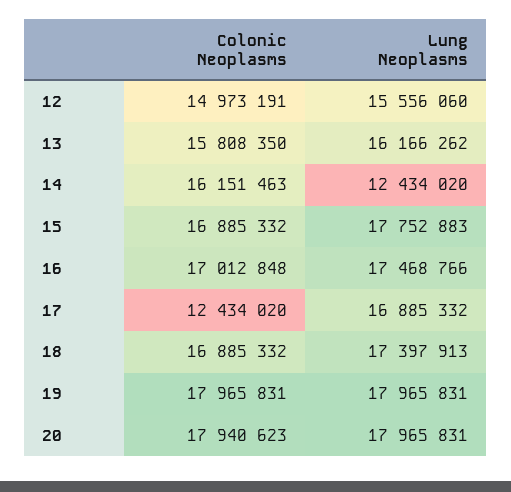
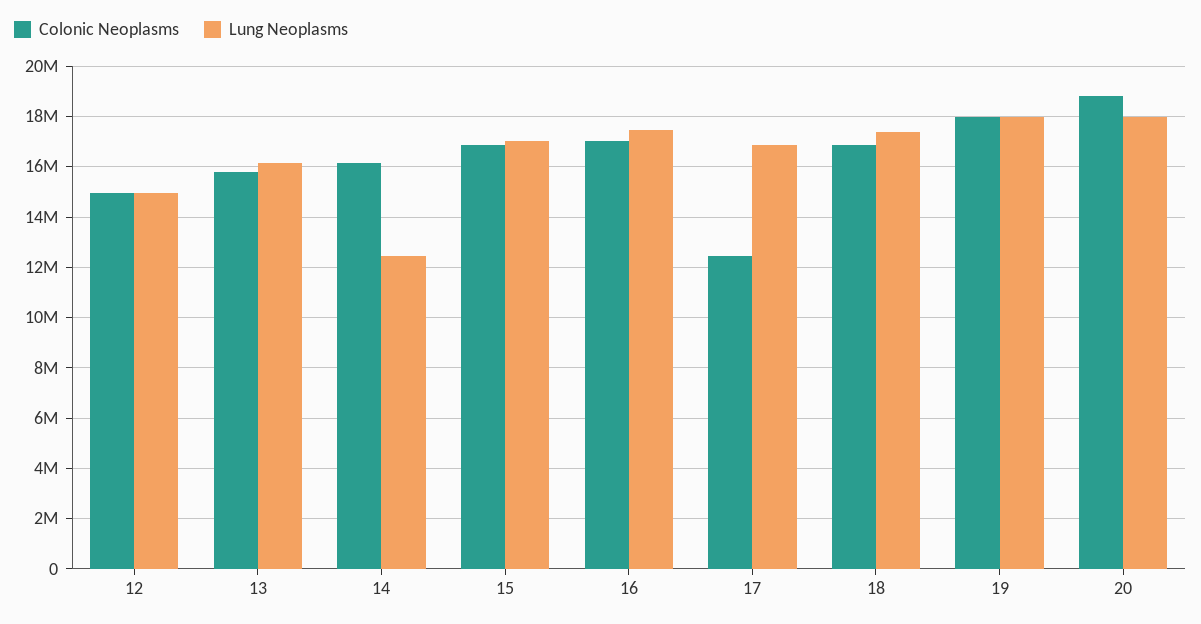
  {
    "Colonic Neoplasms": {
      "12": 14973191,
      "13": 15808350,
      "14": 16151463,
      "15": 16885332,
      "16": 17012848,
      "17": 12434020,
      "18": 16885332,
      "19": 17965831,
-     "20": 17940623
+     "20": 18750000
    },
    "Lung Neoplasms": {
-     "12": 15556060,
+     "12": 15000000,
      "13": 16166262,
      "14": 12434020,
-     "15": 17752883,
+     "15": 17000000,
      "16": 17468766,
      "17": 16885332,
      "18": 17397913,
      "19": 17965831,
      "20": 17965831
    }
  }

